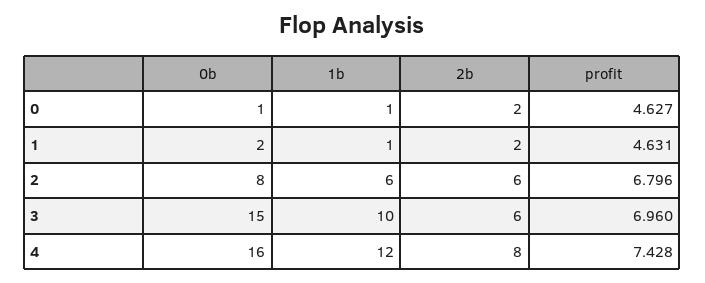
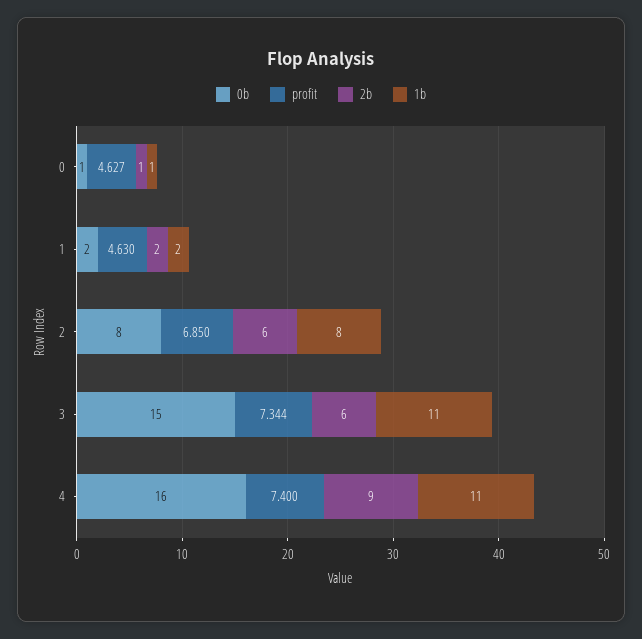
  {
    "0b": {
      "0": 1,
      "1": 2,
      "2": 8,
      "3": 15,
      "4": 16
    },
    "1b": {
      "0": 1,
-     "1": 1,
+     "1": 2,
-     "2": 6,
+     "2": 8,
-     "3": 10,
+     "3": 11,
-     "4": 12
+     "4": 11
    },
    "2b": {
-     "0": 2,
+     "0": 1,
      "1": 2,
      "2": 6,
      "3": 6,
-     "4": 8
+     "4": 9
    },
    "profit": {
      "0": 4.627,
-     "1": 4.631,
+     "1": 4.63,
-     "2": 6.796,
+     "2": 6.85,
-     "3": 6.96,
+     "3": 7.344,
-     "4": 7.428
+     "4": 7.4
    }
  }

